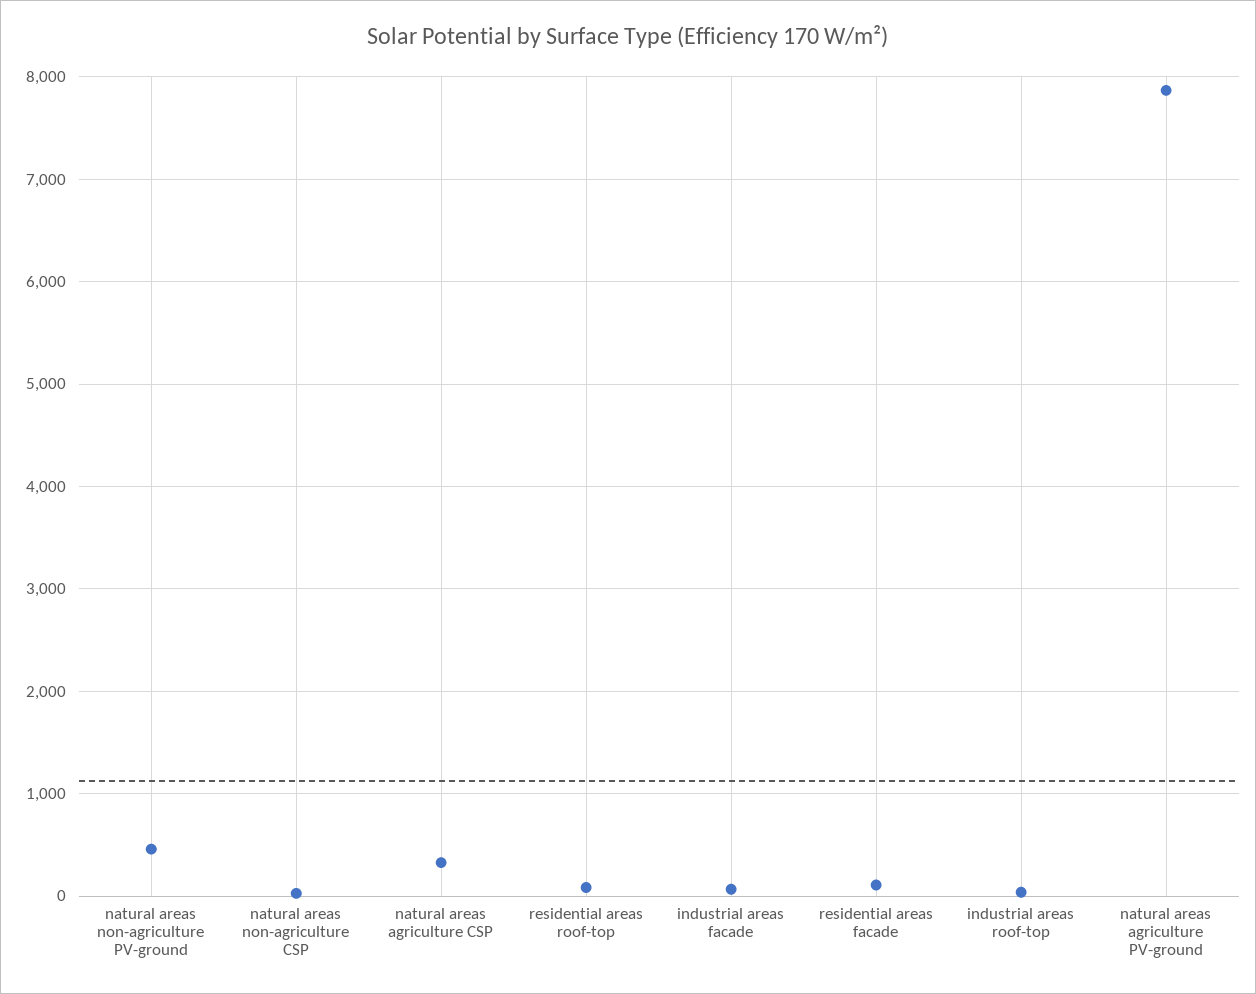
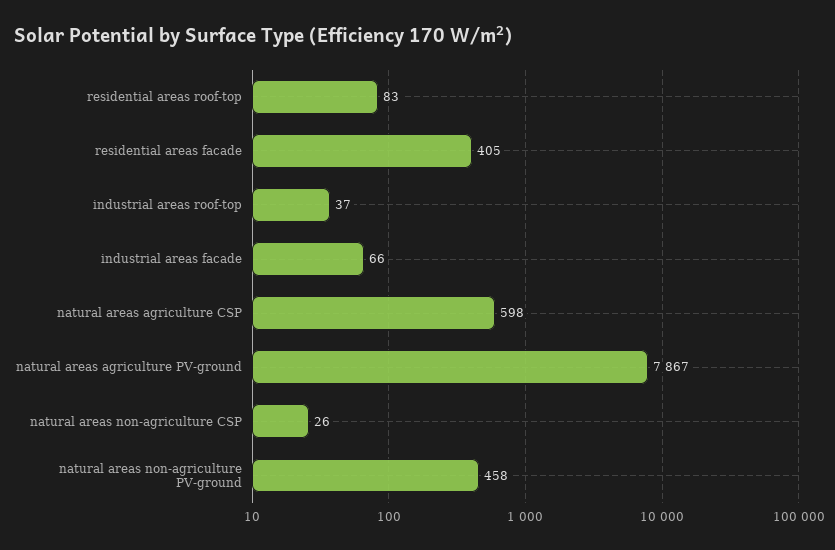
  {
    "natural areas non-agriculture PV-ground": 458,
    "natural areas non-agriculture CSP": 26,
-   "natural areas agriculture CSP": 300,
+   "natural areas agriculture CSP": 598,
    "residential areas roof-top": 83,
    "industrial areas facade": 66,
-   "residential areas facade": 100,
+   "residential areas facade": 405,
    "industrial areas roof-top": 37,
    "natural areas agriculture PV-ground": 7867
  }

